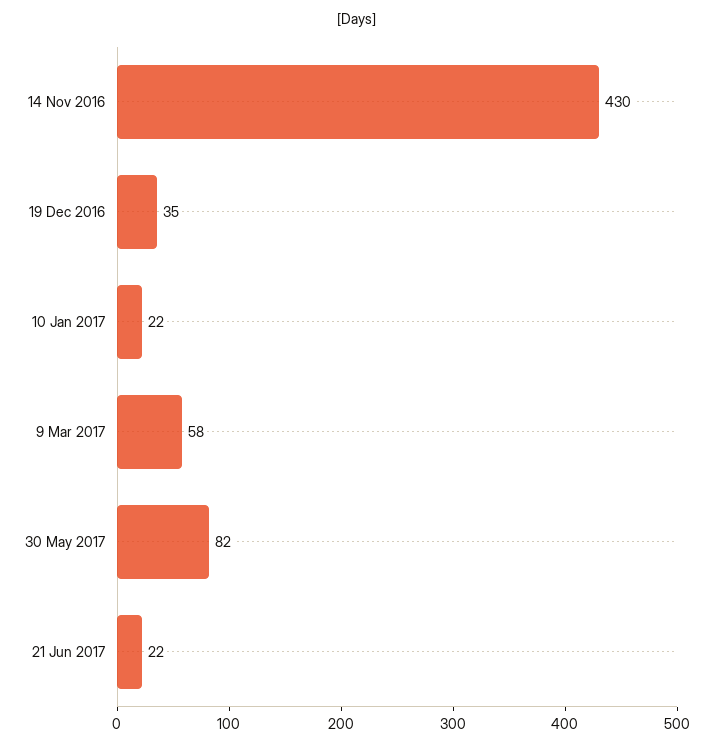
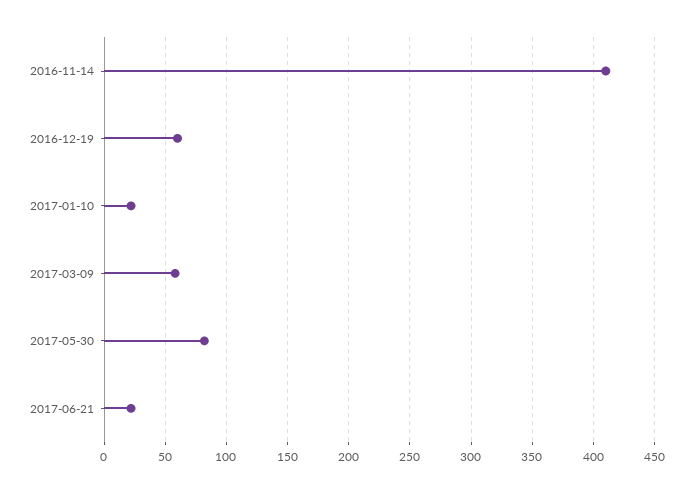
  {
-   "14 Nov 2016": 430,
+   "14 Nov 2016": 410,
-   "19 Dec 2016": 35,
+   "19 Dec 2016": 60,
    "10 Jan 2017": 22,
    "9 Mar 2017": 58,
    "30 May 2017": 82,
    "21 Jun 2017": 22
  }

